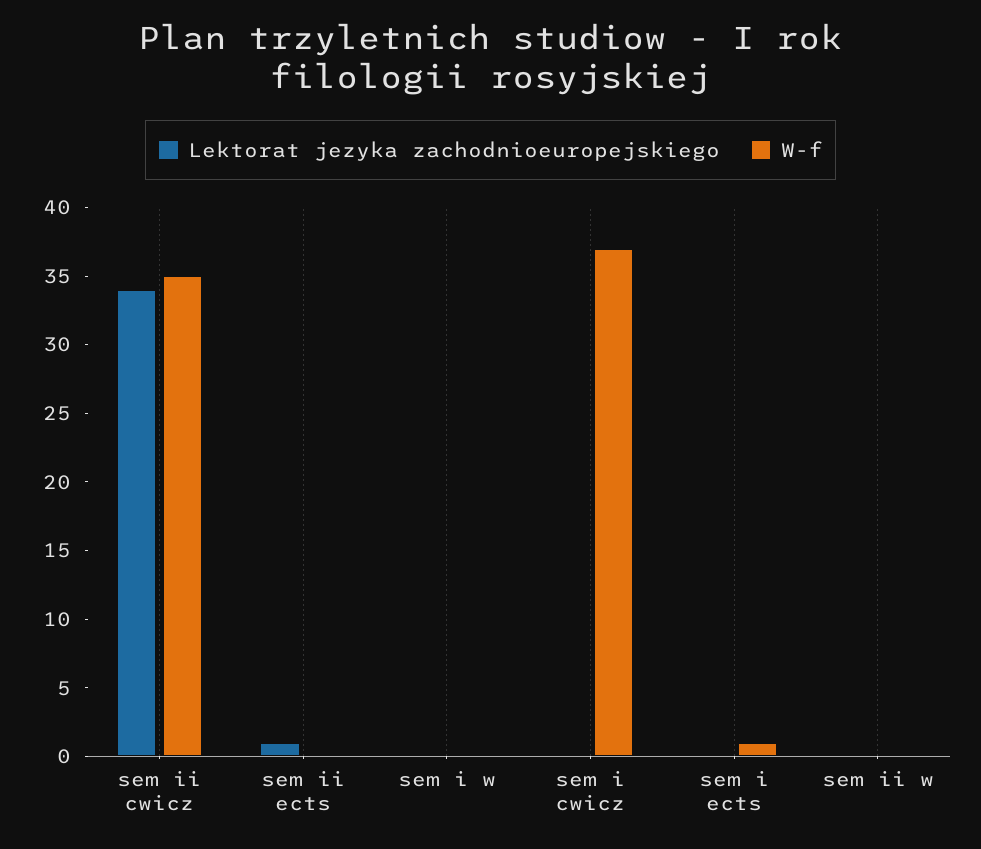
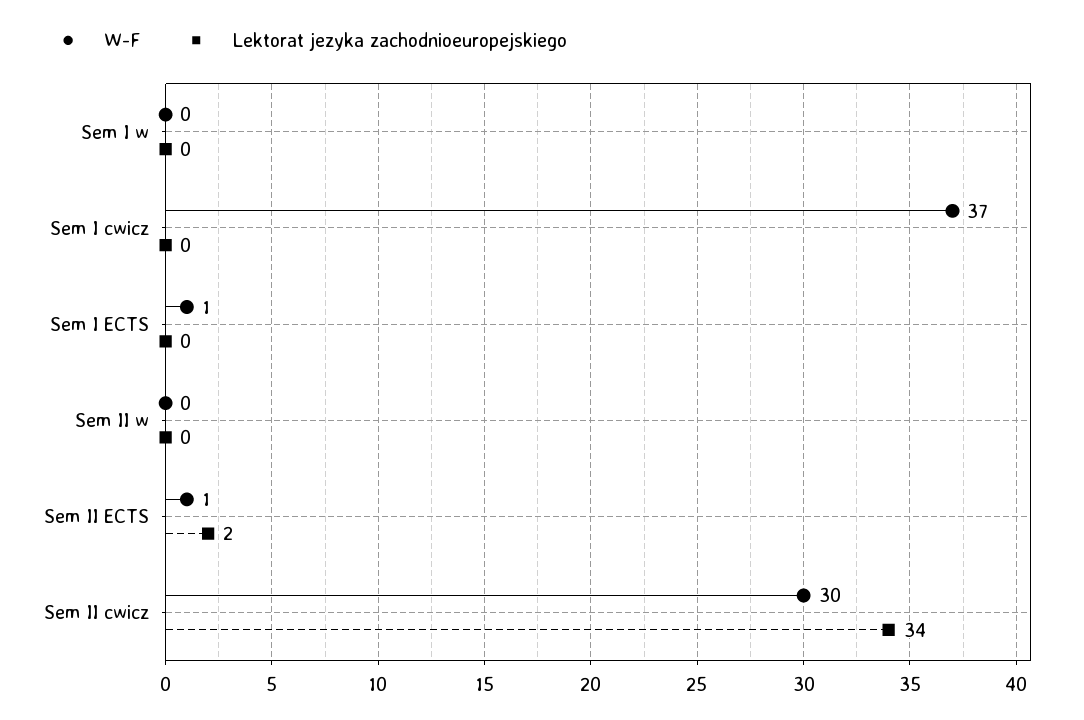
  {
    "Lektorat jezyka zachodnioeuropejskiego": {
      "sem ii cwicz": 34,
-     "sem ii ects": 1,
+     "sem ii ects": 2,
      "sem i w": 0,
      "sem i cwicz": 0,
      "sem i ects": 0,
      "sem ii w": 0
    },
    "W-f": {
-     "sem ii cwicz": 35,
+     "sem ii cwicz": 30,
-     "sem ii ects": 0,
+     "sem ii ects": 1,
      "sem i w": 0,
      "sem i cwicz": 37,
      "sem i ects": 1,
      "sem ii w": 0
    }
  }

